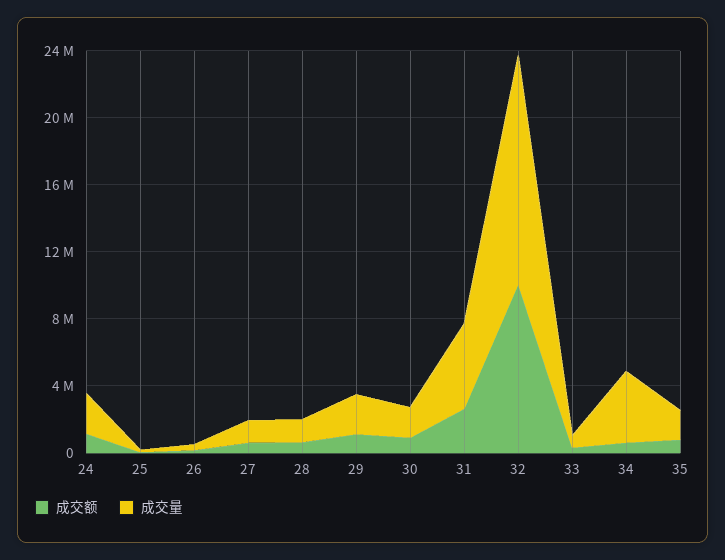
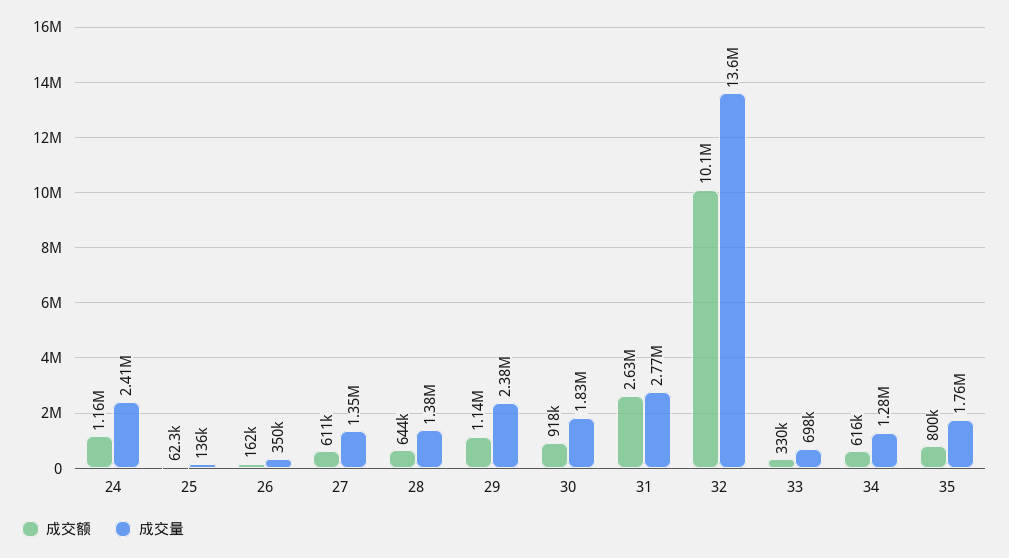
  {
    "成交额": {
      "24": 1160000,
      "25": 62300,
      "26": 162000,
      "27": 611000,
      "28": 644000,
      "29": 1140000,
      "30": 918000,
      "31": 2630000,
      "32": 10100000,
      "33": 330000,
      "34": 616000,
      "35": 800000
    },
    "成交量": {
      "24": 2410000,
      "25": 136000,
      "26": 350000,
      "27": 1350000,
      "28": 1380000,
      "29": 2380000,
      "30": 1830000,
-     "31": 5000000,
+     "31": 2770000,
      "32": 13600000,
      "33": 698000,
-     "34": 4000000,
+     "34": 1280000,
      "35": 1760000
    }
  }

